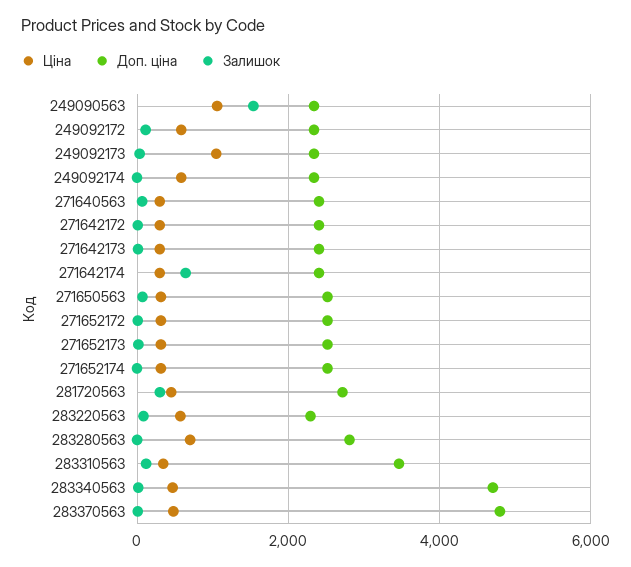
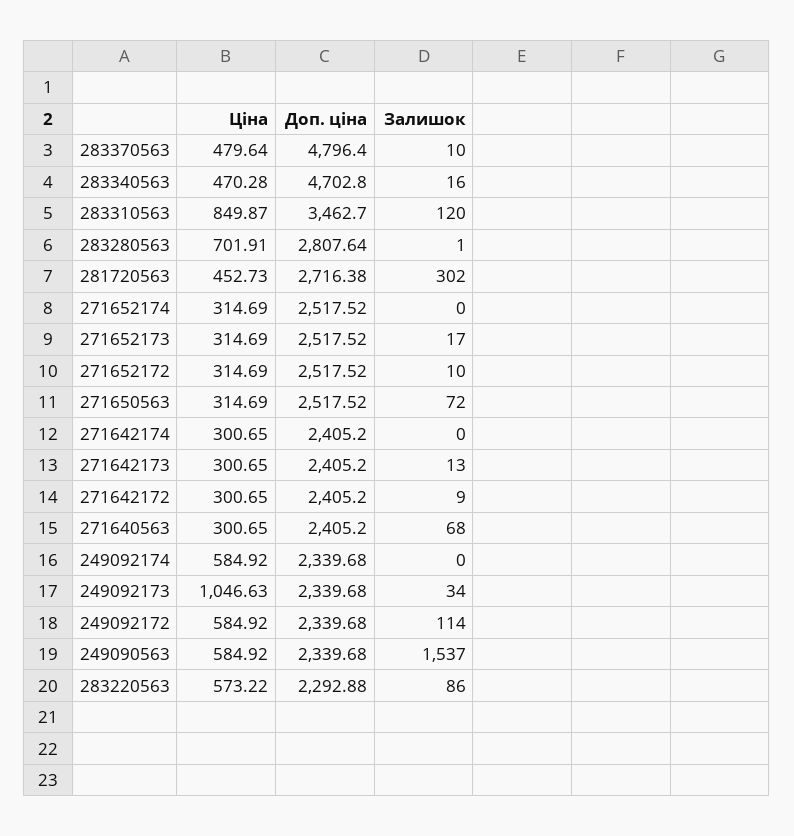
  {
    "Ціна": {
-     "249090563": 1000,
+     "249090563": 584.92,
      "249092172": 584.92,
      "249092173": 1046.63,
      "249092174": 584.92,
      "271640563": 300.65,
      "271642172": 300.65,
      "271642173": 300.65,
      "271642174": 300.65,
      "271650563": 314.69,
      "271652172": 314.69,
      "271652173": 314.69,
      "271652174": 314.69,
      "281720563": 452.73,
      "283220563": 573.22,
      "283280563": 701.91,
-     "283310563": 400,
+     "283310563": 849.87,
      "283340563": 470.28,
      "283370563": 479.64
    },
    "Доп. ціна": {
      "249090563": 2339.68,
      "249092172": 2339.68,
      "249092173": 2339.68,
      "249092174": 2339.68,
      "271640563": 2405.2,
      "271642172": 2405.2,
      "271642173": 2405.2,
      "271642174": 2405.2,
      "271650563": 2517.52,
      "271652172": 2517.52,
      "271652173": 2517.52,
      "271652174": 2517.52,
      "281720563": 2716.38,
      "283220563": 2292.88,
      "283280563": 2807.64,
      "283310563": 3462.7,
      "283340563": 4702.8,
      "283370563": 4796.4
    },
    "Залишок": {
      "249090563": 1537,
      "249092172": 114,
      "249092173": 34,
      "249092174": 0,
      "271640563": 68,
      "271642172": 9,
      "271642173": 13,
-     "271642174": 600,
+     "271642174": 0,
      "271650563": 72,
      "271652172": 10,
      "271652173": 17,
      "271652174": 0,
      "281720563": 302,
      "283220563": 86,
      "283280563": 1,
      "283310563": 120,
      "283340563": 16,
      "283370563": 10
    }
  }

